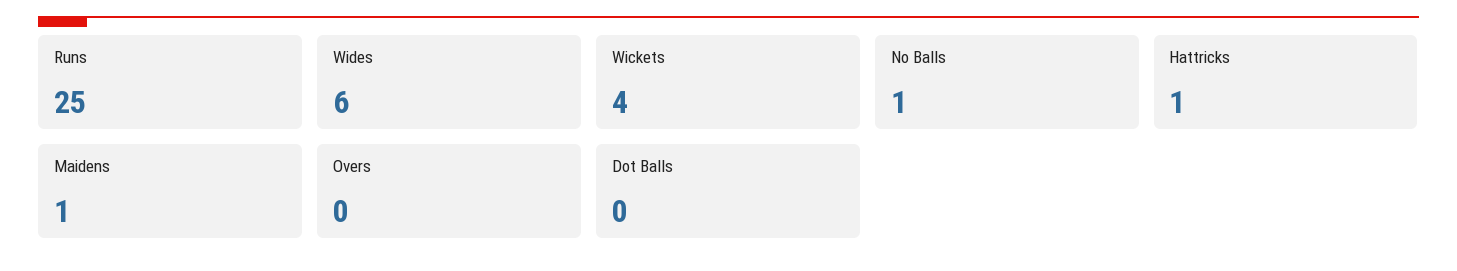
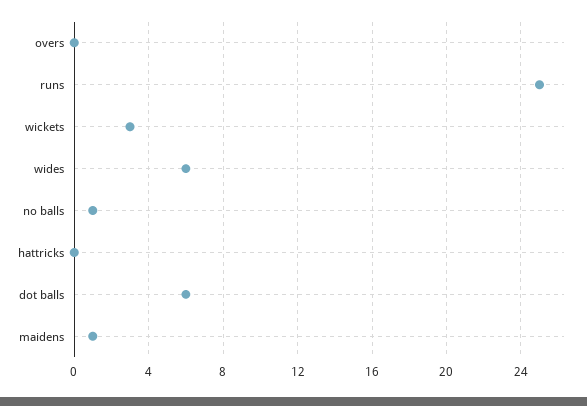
  {
    "Runs": 25,
    "Wides": 6,
-   "Wickets": 4,
+   "Wickets": 3,
    "No Balls": 1,
-   "Hattricks": 1,
+   "Hattricks": 0,
    "Maidens": 1,
    "Overs": 0,
-   "Dot Balls": 0
+   "Dot Balls": 6
  }

